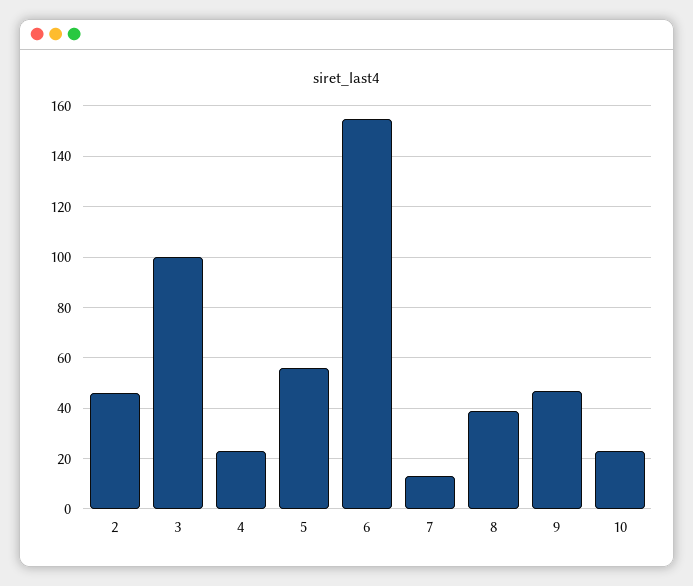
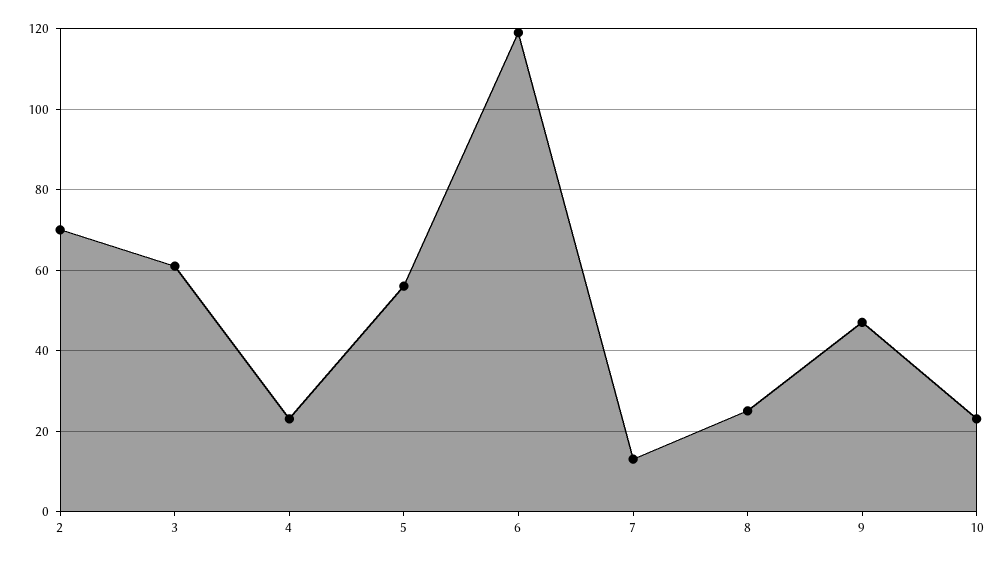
  {
-   "2": 45,
+   "2": 70,
-   "3": 100,
+   "3": 60,
    "4": 25,
    "5": 55,
-   "6": 155,
+   "6": 120,
    "7": 15,
-   "8": 40,
+   "8": 25,
    "9": 45,
    "10": 25
  }

